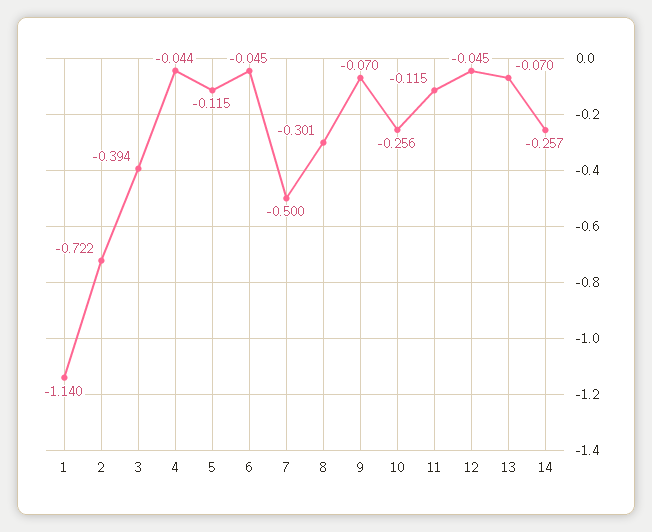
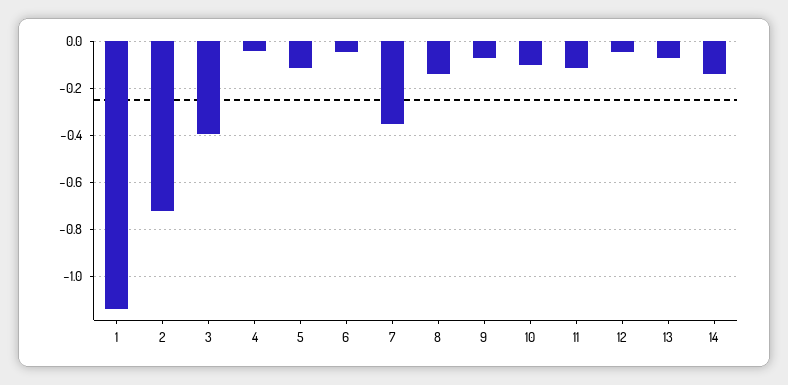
  {
    "1": -1.14,
    "2": -0.722,
    "3": -0.394,
    "4": -0.044,
    "5": -0.115,
    "6": -0.045,
-   "7": -0.5,
+   "7": -0.35,
-   "8": -0.301,
+   "8": -0.15,
    "9": -0.07,
-   "10": -0.256,
+   "10": -0.1,
    "11": -0.115,
    "12": -0.045,
    "13": -0.07,
-   "14": -0.257
+   "14": -0.15
  }

